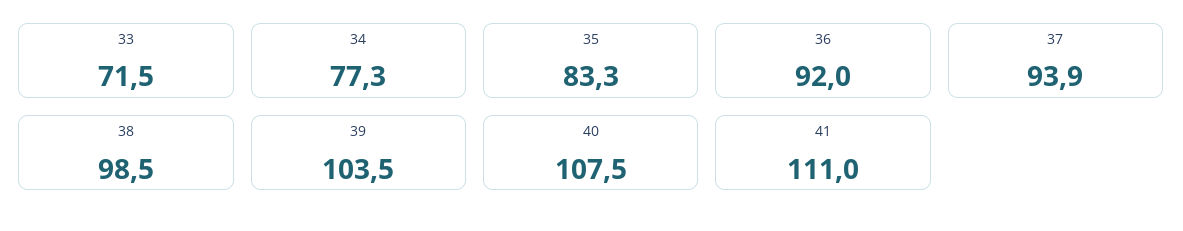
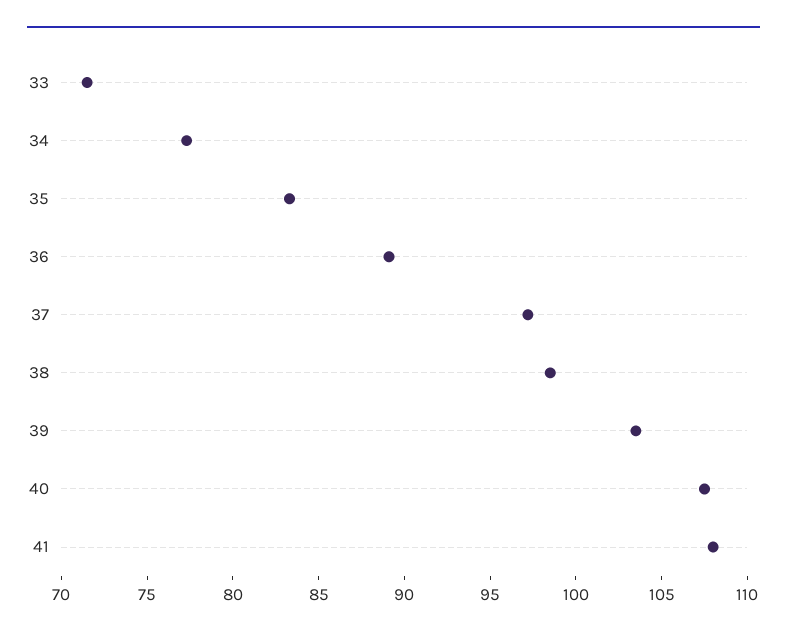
  {
    "33": 71.5,
    "34": 77.3,
    "35": 83.3,
-   "36": 92,
+   "36": 89,
-   "37": 93.9,
+   "37": 97,
    "38": 98.5,
    "39": 103.5,
    "40": 107.5,
-   "41": 111
+   "41": 108
  }

